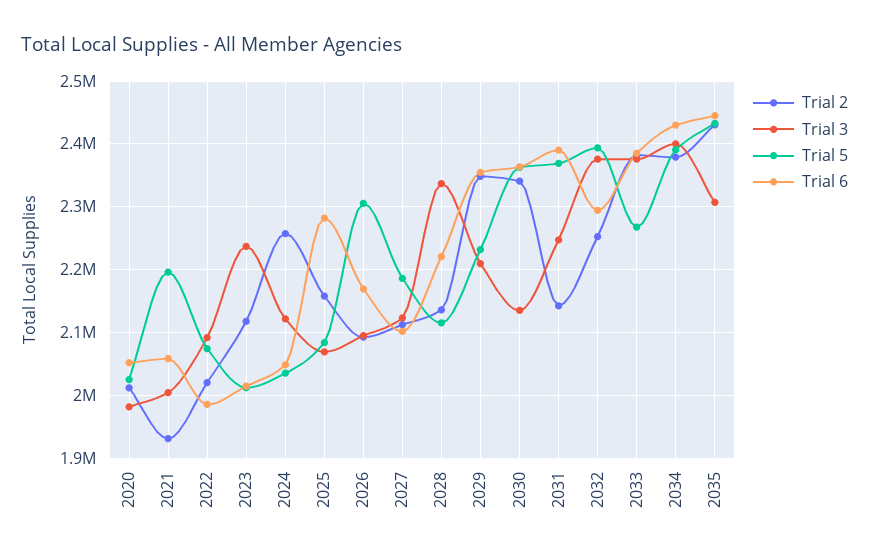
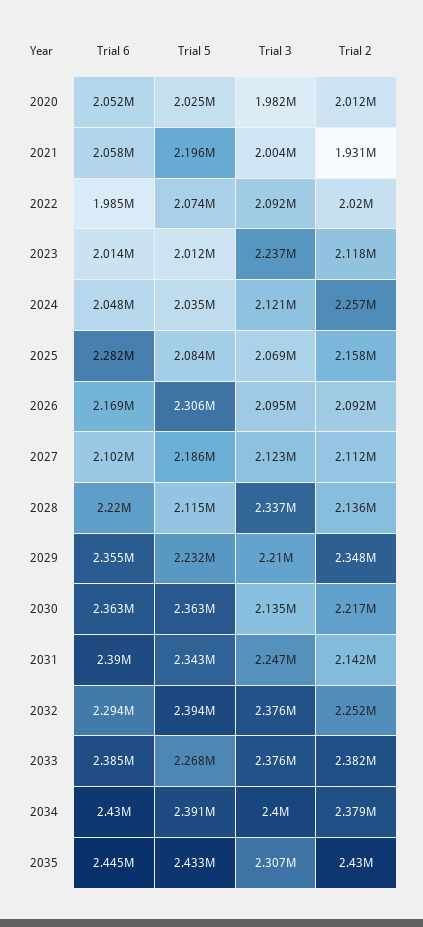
  {
    "Trial 2": {
      "2020": 2012000,
      "2021": 1931000,
      "2022": 2020000,
      "2023": 2118000,
      "2024": 2257000,
      "2025": 2158000,
      "2026": 2092000,
      "2027": 2112000,
      "2028": 2136000,
      "2029": 2348000,
-     "2030": 2340000,
+     "2030": 2217000,
      "2031": 2142000,
      "2032": 2252000,
      "2033": 2382000,
      "2034": 2379000,
      "2035": 2430000
    },
    "Trial 3": {
      "2020": 1982000,
      "2021": 2004000,
      "2022": 2092000,
      "2023": 2237000,
      "2024": 2121000,
      "2025": 2069000,
      "2026": 2095000,
      "2027": 2123000,
      "2028": 2337000,
      "2029": 2210000,
      "2030": 2135000,
      "2031": 2247000,
      "2032": 2376000,
      "2033": 2376000,
      "2034": 2400000,
      "2035": 2307000
    },
    "Trial 5": {
      "2020": 2025000,
      "2021": 2196000,
      "2022": 2074000,
      "2023": 2012000,
      "2024": 2035000,
      "2025": 2084000,
      "2026": 2306000,
      "2027": 2186000,
      "2028": 2115000,
      "2029": 2232000,
      "2030": 2363000,
-     "2031": 2370000,
+     "2031": 2343000,
      "2032": 2394000,
      "2033": 2268000,
      "2034": 2391000,
      "2035": 2433000
    },
    "Trial 6": {
      "2020": 2052000,
      "2021": 2058000,
      "2022": 1985000,
      "2023": 2014000,
      "2024": 2048000,
      "2025": 2282000,
      "2026": 2169000,
      "2027": 2102000,
      "2028": 2220000,
      "2029": 2355000,
      "2030": 2363000,
      "2031": 2390000,
      "2032": 2294000,
      "2033": 2385000,
      "2034": 2430000,
      "2035": 2445000
    }
  }

